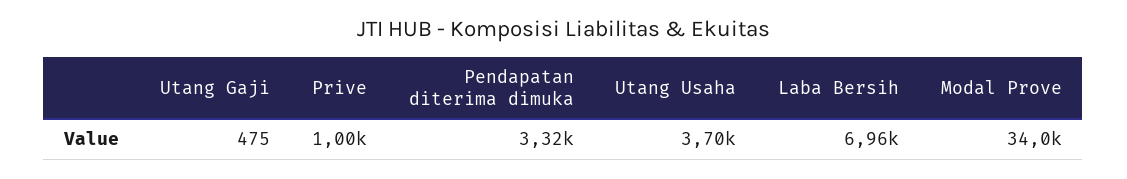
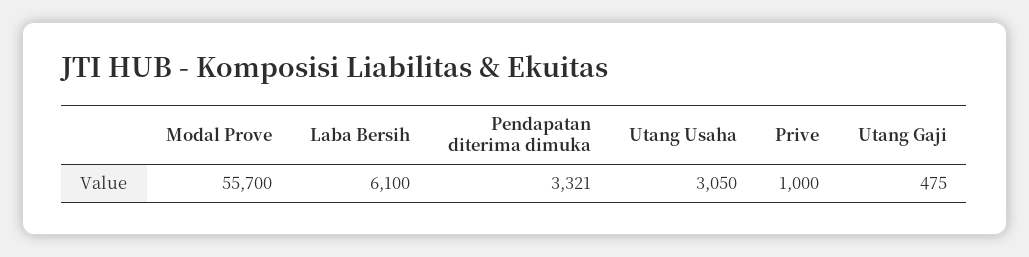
  {
    "Utang Gaji": 475,
    "Prive": 1000,
    "Pendapatan diterima dimuka": 3321,
-   "Utang Usaha": 3700,
+   "Utang Usaha": 3050,
-   "Laba Bersih": 6960,
+   "Laba Bersih": 6100,
-   "Modal Prove": 34000
+   "Modal Prove": 55700
  }

